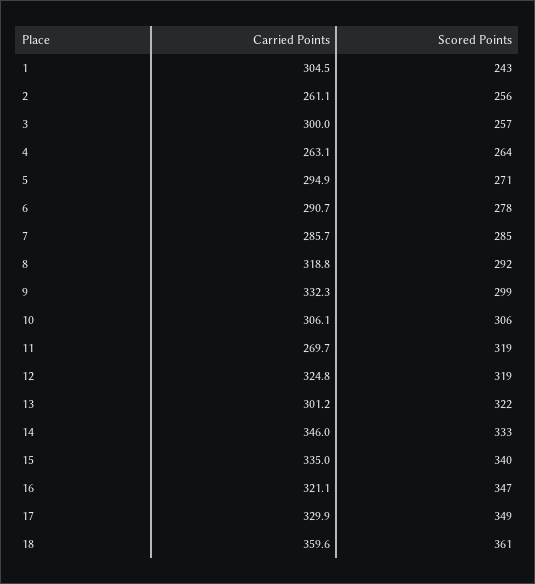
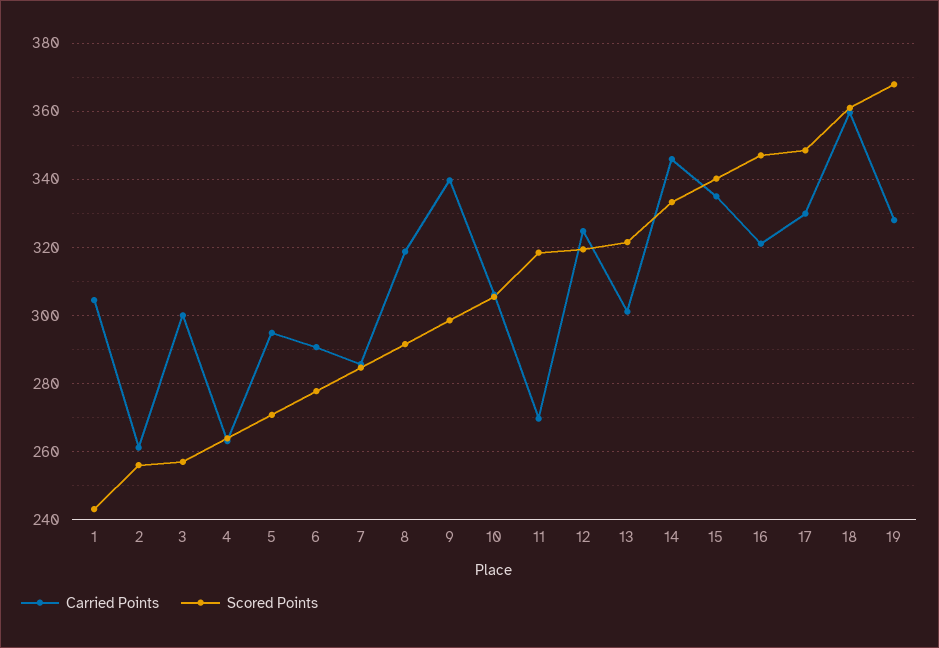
  {
    "Carried Points": {
      "1": 304.5,
      "2": 261.1,
      "3": 300,
      "4": 263.1,
      "5": 294.9,
      "6": 290.7,
      "7": 285.7,
      "8": 318.8,
-     "9": 332.3,
+     "9": 340,
      "10": 306.1,
      "11": 269.7,
      "12": 324.8,
      "13": 301.2,
      "14": 346,
      "15": 335,
      "16": 321.1,
      "17": 329.9,
-     "18": 359.6
+     "18": 359.6,
+     "19": 328
    },
    "Scored Points": {
      "1": 243,
      "2": 256,
      "3": 257,
      "4": 264,
      "5": 271,
      "6": 278,
      "7": 285,
      "8": 292,
      "9": 299,
      "10": 306,
      "11": 319,
      "12": 319,
      "13": 322,
      "14": 333,
      "15": 340,
      "16": 347,
      "17": 349,
-     "18": 361
+     "18": 361,
+     "19": 368
    }
  }

